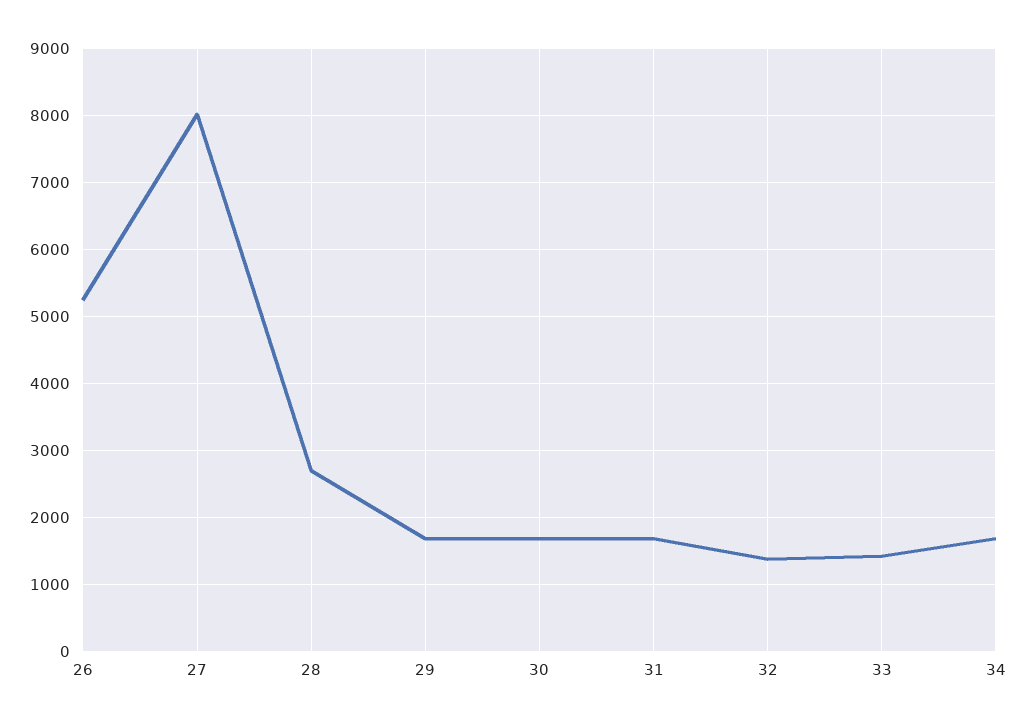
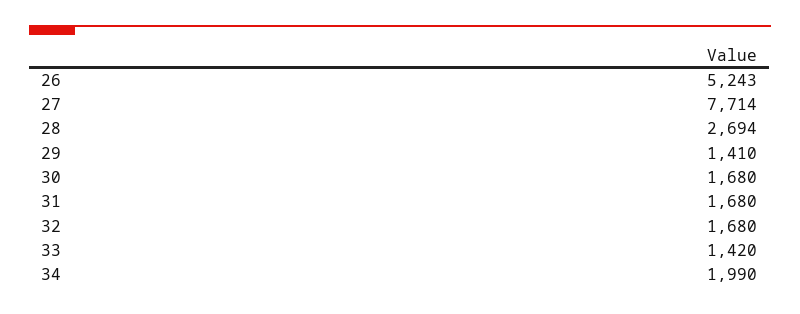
  {
    "26": 5243,
-   "27": 8000,
+   "27": 7714,
    "28": 2694,
-   "29": 1700,
+   "29": 1410,
    "30": 1680,
    "31": 1680,
-   "32": 1400,
+   "32": 1680,
    "33": 1420,
-   "34": 1700
+   "34": 1990
  }

